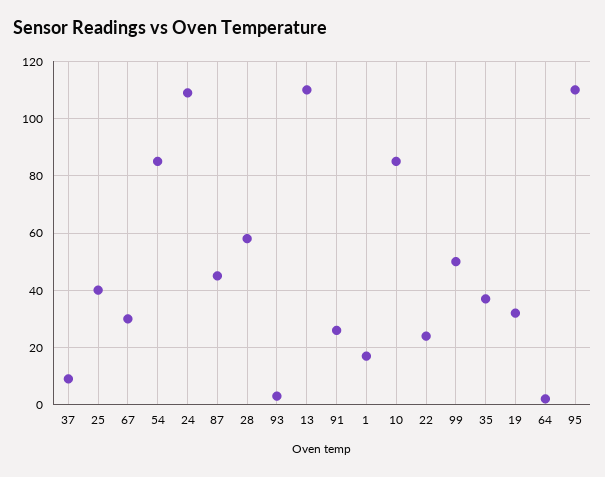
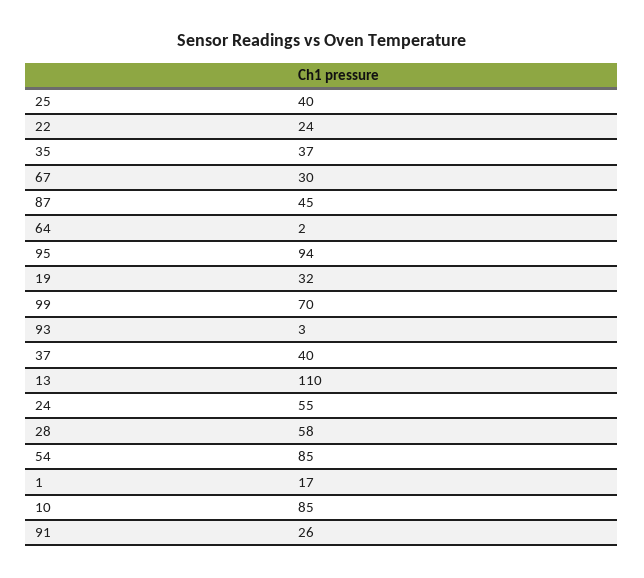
  {
-   "37": 10,
+   "37": 40,
    "25": 40,
    "67": 30,
    "54": 85,
-   "24": 110,
+   "24": 55,
    "87": 45,
    "28": 58,
    "93": 3,
    "13": 110,
    "91": 26,
    "1": 17,
    "10": 85,
    "22": 24,
-   "99": 50,
+   "99": 70,
    "35": 37,
    "19": 32,
    "64": 2,
-   "95": 110
+   "95": 94
  }

